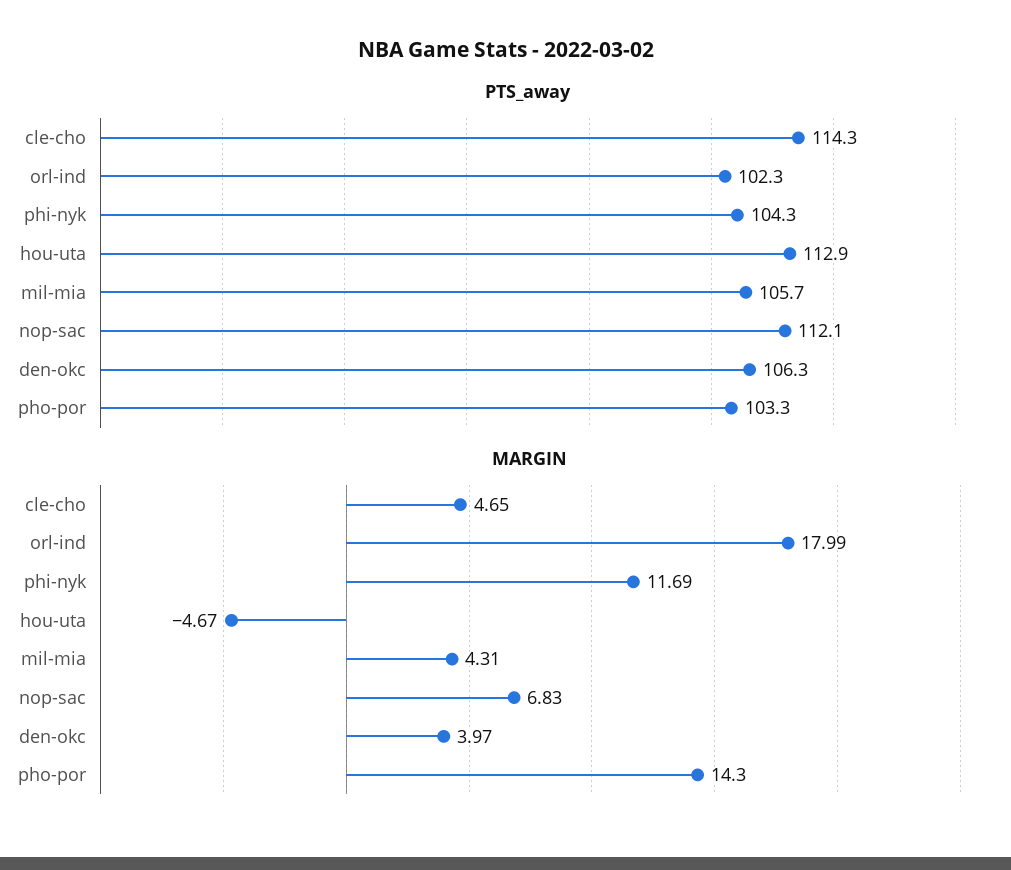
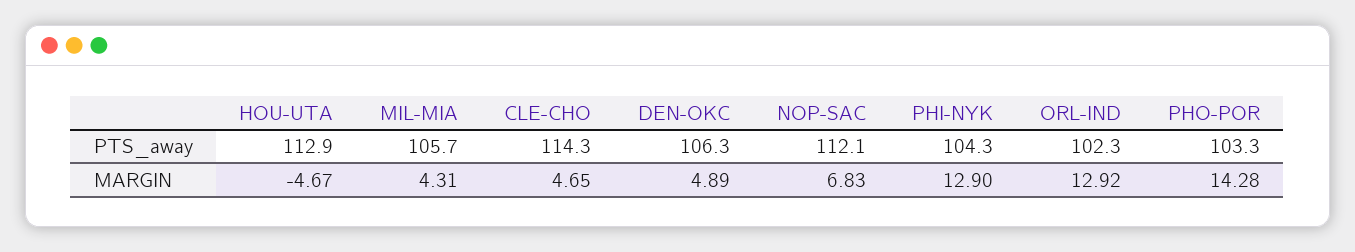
  {
    "PTS_away": {
      "cle-cho": 114.3,
      "orl-ind": 102.3,
      "phi-nyk": 104.3,
      "hou-uta": 112.9,
      "mil-mia": 105.7,
      "nop-sac": 112.1,
      "den-okc": 106.3,
      "pho-por": 103.3
    },
    "MARGIN": {
      "cle-cho": 4.65,
-     "orl-ind": 17.99,
+     "orl-ind": 12.92,
-     "phi-nyk": 11.69,
+     "phi-nyk": 12.9,
      "hou-uta": -4.67,
      "mil-mia": 4.31,
      "nop-sac": 6.83,
-     "den-okc": 3.97,
+     "den-okc": 4.89,
-     "pho-por": 14.3
+     "pho-por": 14.28
    }
  }

